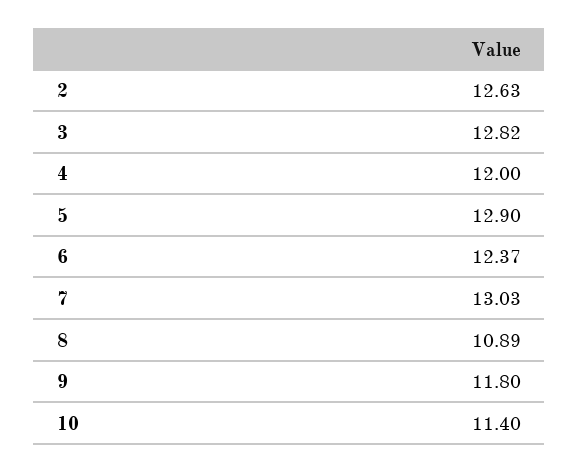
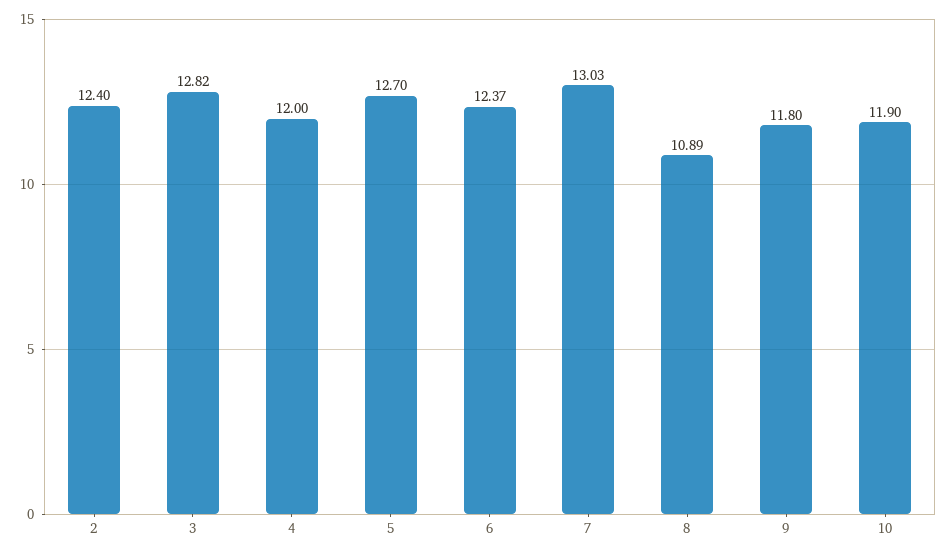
  {
-   "2": 12.63,
+   "2": 12.4,
    "3": 12.82,
    "4": 12,
-   "5": 12.9,
+   "5": 12.7,
    "6": 12.37,
    "7": 13.03,
    "8": 10.89,
    "9": 11.8,
-   "10": 11.4
+   "10": 11.9
  }

